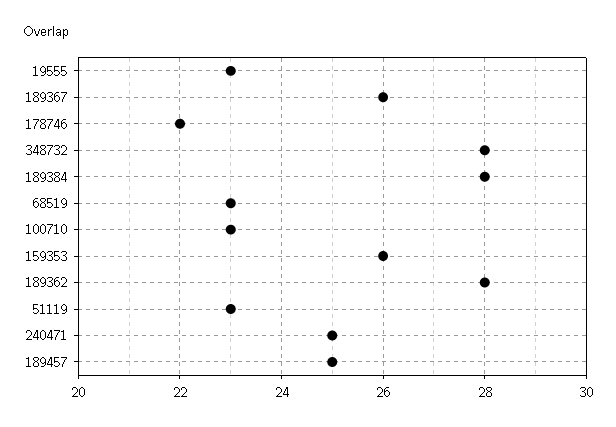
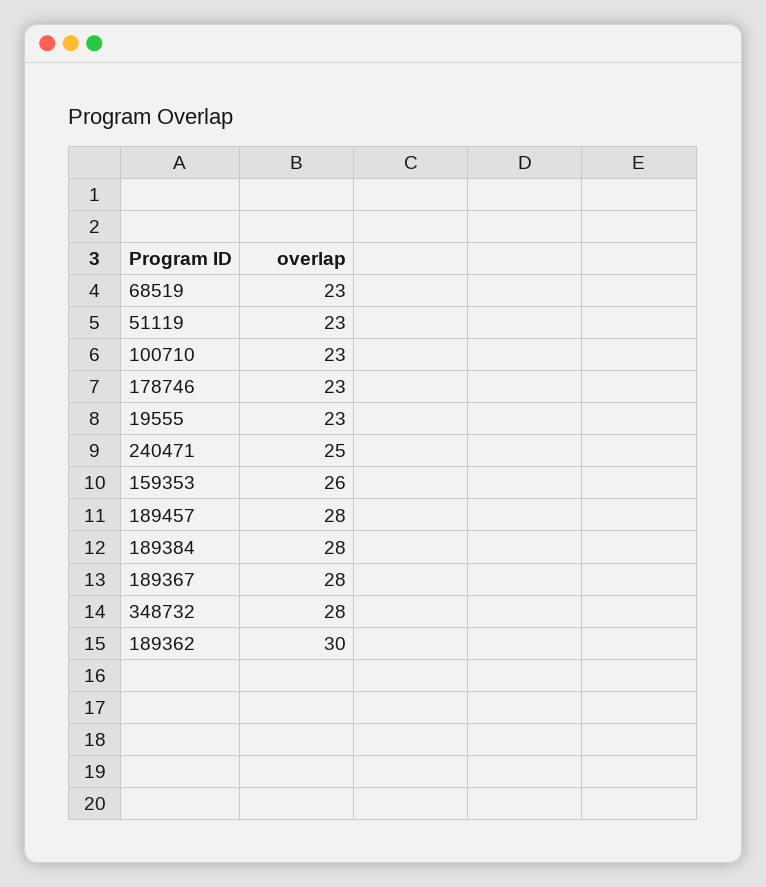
  {
    "19555": 23,
-   "189367": 26,
+   "189367": 28,
-   "178746": 22,
+   "178746": 23,
    "348732": 28,
    "189384": 28,
    "68519": 23,
    "100710": 23,
    "159353": 26,
-   "189362": 28,
+   "189362": 30,
    "51119": 23,
    "240471": 25,
-   "189457": 25
+   "189457": 28
  }

